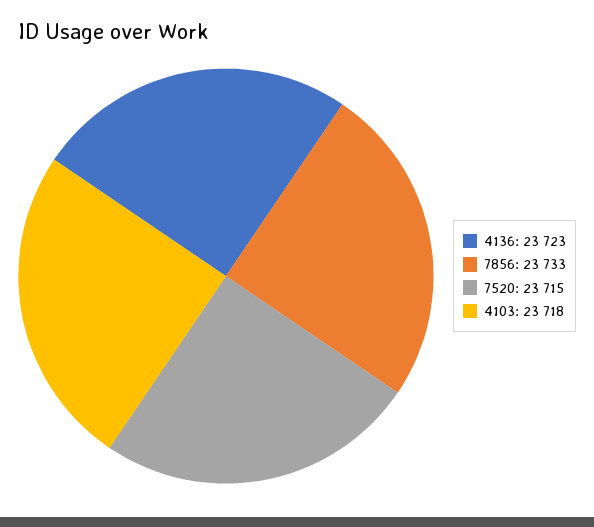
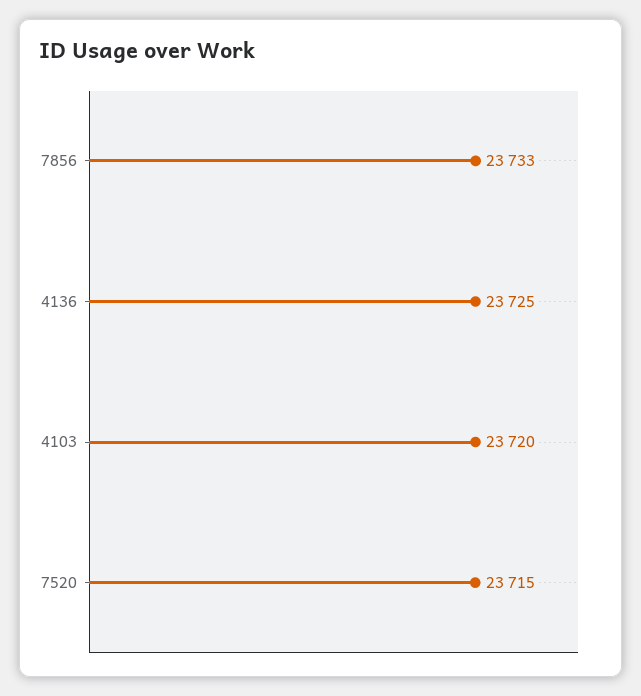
  {
-   "4136": 23723,
+   "4136": 23725,
    "7856": 23733,
    "7520": 23715,
-   "4103": 23718
+   "4103": 23720
  }

